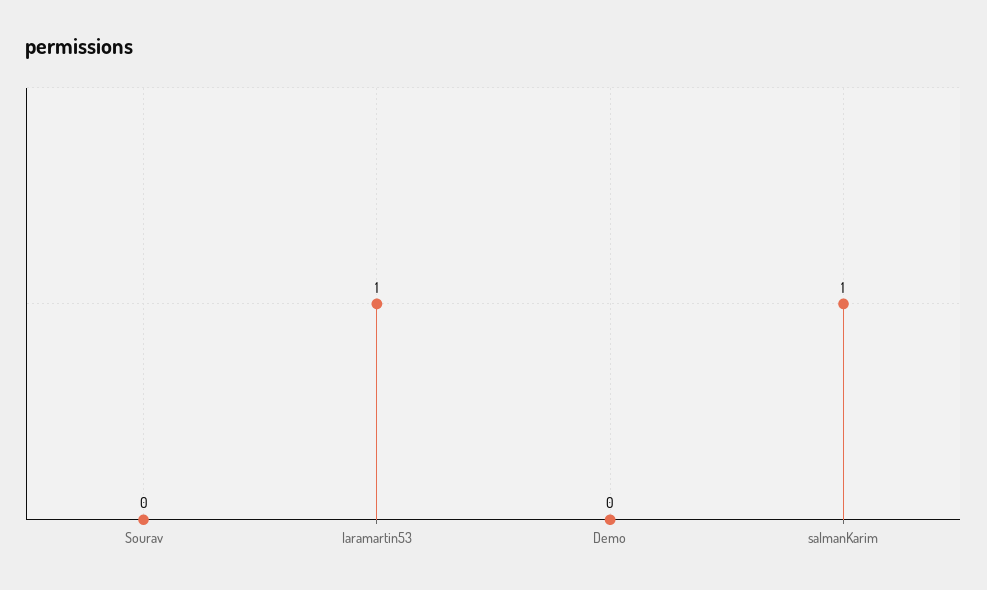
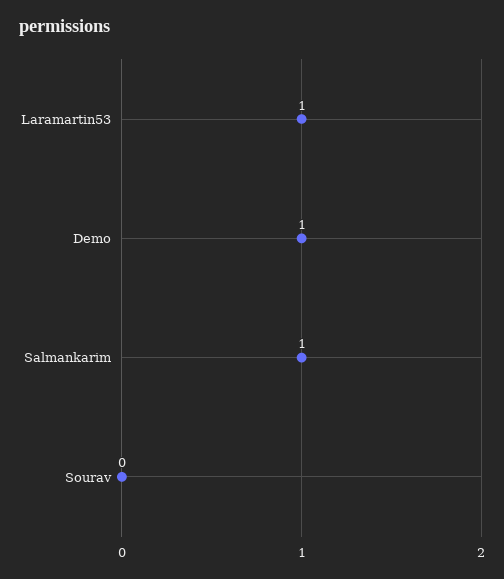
  {
    "Sourav": 0,
    "laramartin53": 1,
-   "Demo": 0,
+   "Demo": 1,
    "salmanKarim": 1
  }

